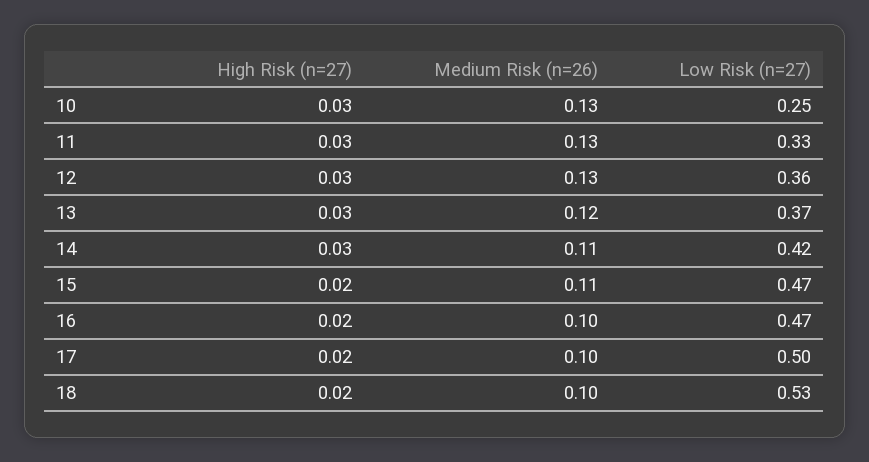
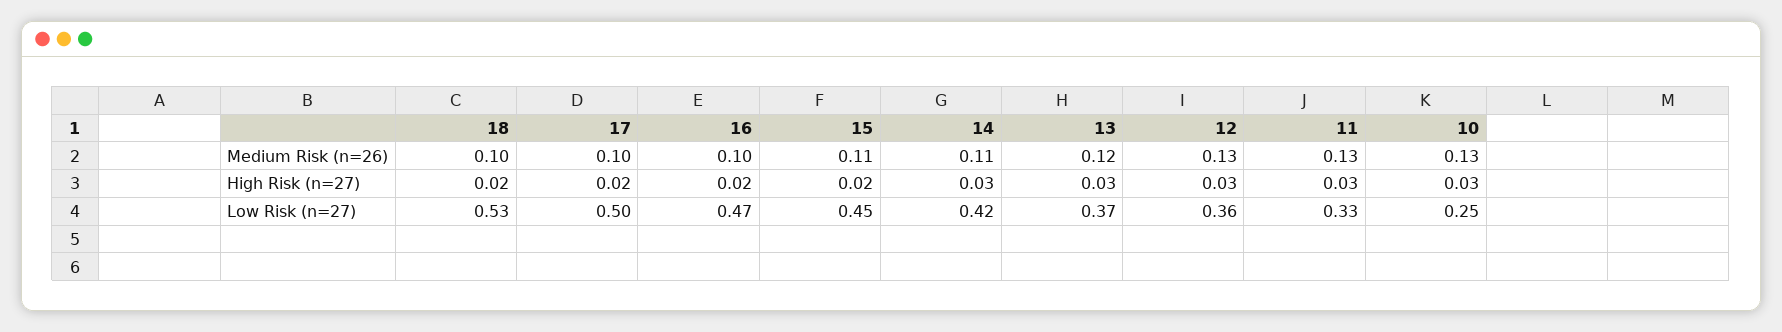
  {
    "High Risk (n=27)": {
      "10": 0.03,
      "11": 0.03,
      "12": 0.03,
      "13": 0.03,
      "14": 0.03,
      "15": 0.02,
      "16": 0.02,
      "17": 0.02,
      "18": 0.02
    },
    "Medium Risk (n=26)": {
      "10": 0.13,
      "11": 0.13,
      "12": 0.13,
      "13": 0.12,
      "14": 0.11,
      "15": 0.11,
      "16": 0.1,
      "17": 0.1,
      "18": 0.1
    },
    "Low Risk (n=27)": {
      "10": 0.25,
      "11": 0.33,
      "12": 0.36,
      "13": 0.37,
      "14": 0.42,
-     "15": 0.47,
+     "15": 0.45,
      "16": 0.47,
      "17": 0.5,
      "18": 0.53
    }
  }

